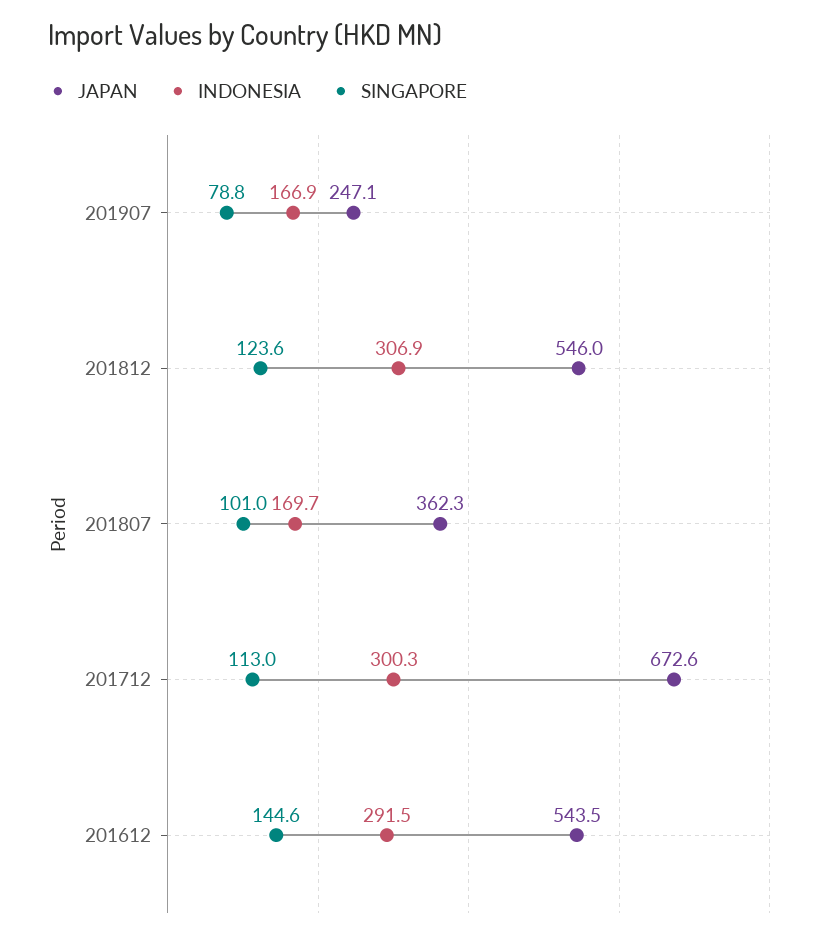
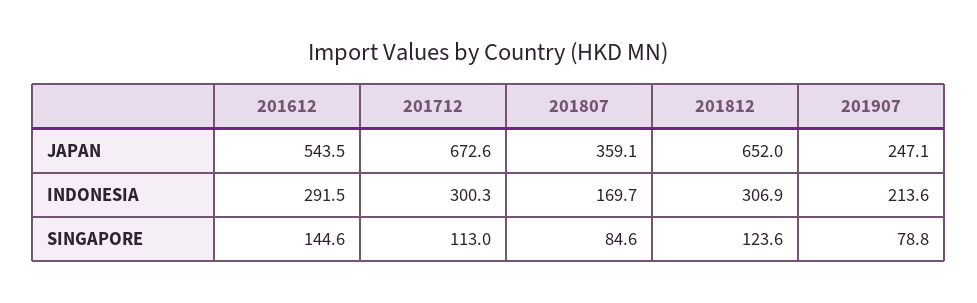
  {
    "JAPAN": {
      "201907": 247.1,
-     "201812": 546,
+     "201812": 652,
-     "201807": 362.3,
+     "201807": 359.1,
      "201712": 672.6,
      "201612": 543.5
    },
    "INDONESIA": {
-     "201907": 166.9,
+     "201907": 213.6,
      "201812": 306.9,
      "201807": 169.7,
      "201712": 300.3,
      "201612": 291.5
    },
    "SINGAPORE": {
      "201907": 78.8,
      "201812": 123.6,
-     "201807": 101,
+     "201807": 84.6,
      "201712": 113,
      "201612": 144.6
    }
  }

